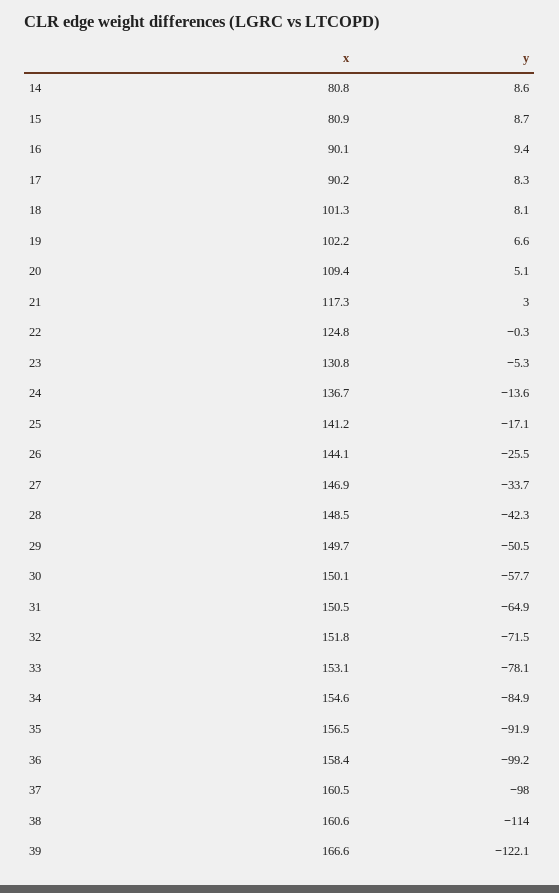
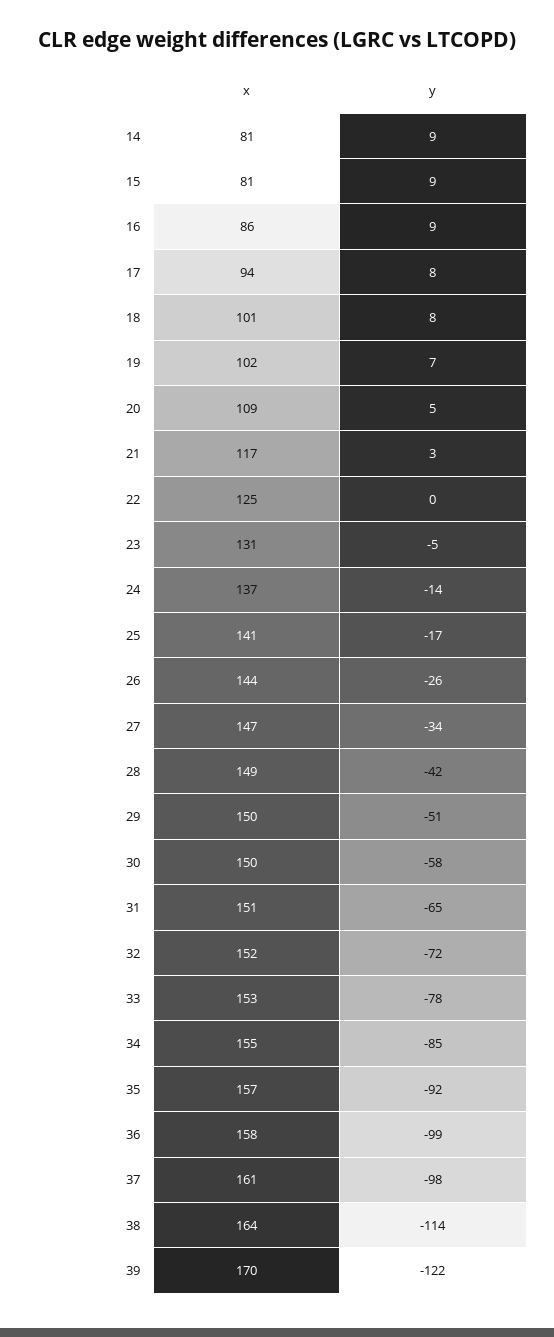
  {
    "x": {
      "14": 80.8,
      "15": 80.9,
-     "16": 90.1,
+     "16": 86,
-     "17": 90.2,
+     "17": 94,
      "18": 101.3,
      "19": 102.2,
      "20": 109.4,
      "21": 117.3,
      "22": 124.8,
      "23": 130.8,
      "24": 136.7,
      "25": 141.2,
      "26": 144.1,
      "27": 146.9,
      "28": 148.5,
      "29": 149.7,
      "30": 150.1,
      "31": 150.5,
      "32": 151.8,
      "33": 153.1,
      "34": 154.6,
      "35": 156.5,
      "36": 158.4,
      "37": 160.5,
-     "38": 160.6,
+     "38": 164,
-     "39": 166.6
+     "39": 170
    },
    "y": {
      "14": 8.6,
      "15": 8.7,
      "16": 9.4,
      "17": 8.3,
      "18": 8.1,
      "19": 6.6,
      "20": 5.1,
      "21": 3,
      "22": -0.3,
      "23": -5.3,
      "24": -13.6,
      "25": -17.1,
      "26": -25.5,
      "27": -33.7,
      "28": -42.3,
      "29": -50.5,
      "30": -57.7,
      "31": -64.9,
      "32": -71.5,
      "33": -78.1,
      "34": -84.9,
      "35": -91.9,
      "36": -99.2,
      "37": -98,
      "38": -114,
      "39": -122.1
    }
  }

